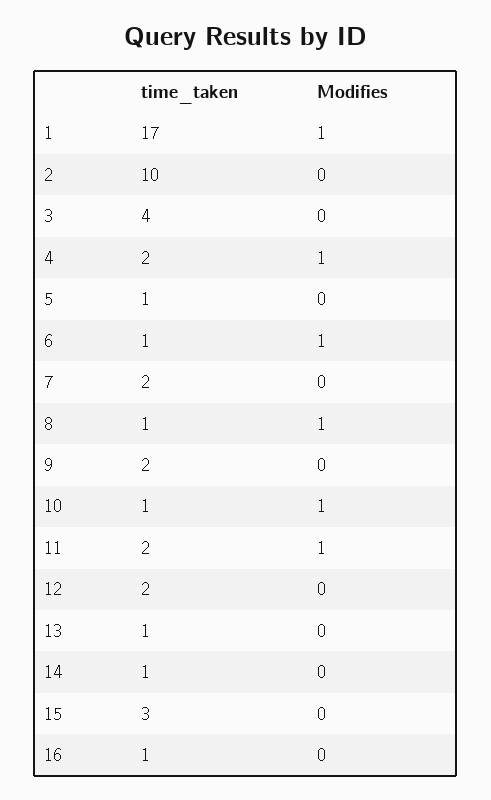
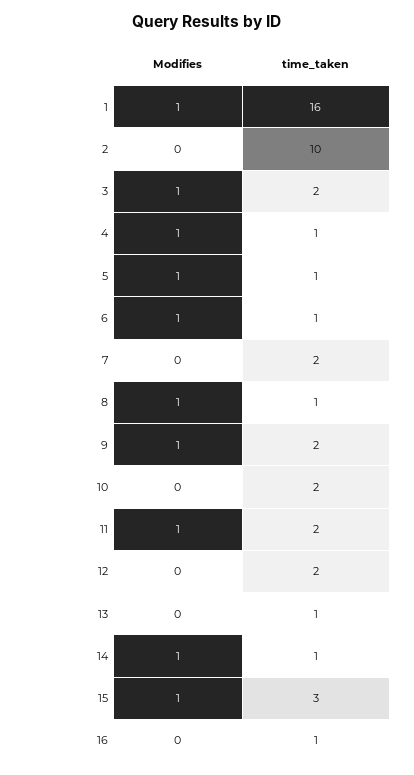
  {
    "time_taken": {
-     "1": 17,
+     "1": 16,
      "2": 10,
-     "3": 4,
+     "3": 2,
-     "4": 2,
+     "4": 1,
      "5": 1,
      "6": 1,
      "7": 2,
      "8": 1,
      "9": 2,
-     "10": 1,
+     "10": 2,
      "11": 2,
      "12": 2,
      "13": 1,
      "14": 1,
      "15": 3,
      "16": 1
    },
    "Modifies": {
      "1": 1,
      "2": 0,
-     "3": 0,
+     "3": 1,
      "4": 1,
-     "5": 0,
+     "5": 1,
      "6": 1,
      "7": 0,
      "8": 1,
-     "9": 0,
+     "9": 1,
-     "10": 1,
+     "10": 0,
      "11": 1,
      "12": 0,
      "13": 0,
-     "14": 0,
+     "14": 1,
-     "15": 0,
+     "15": 1,
      "16": 0
    }
  }

